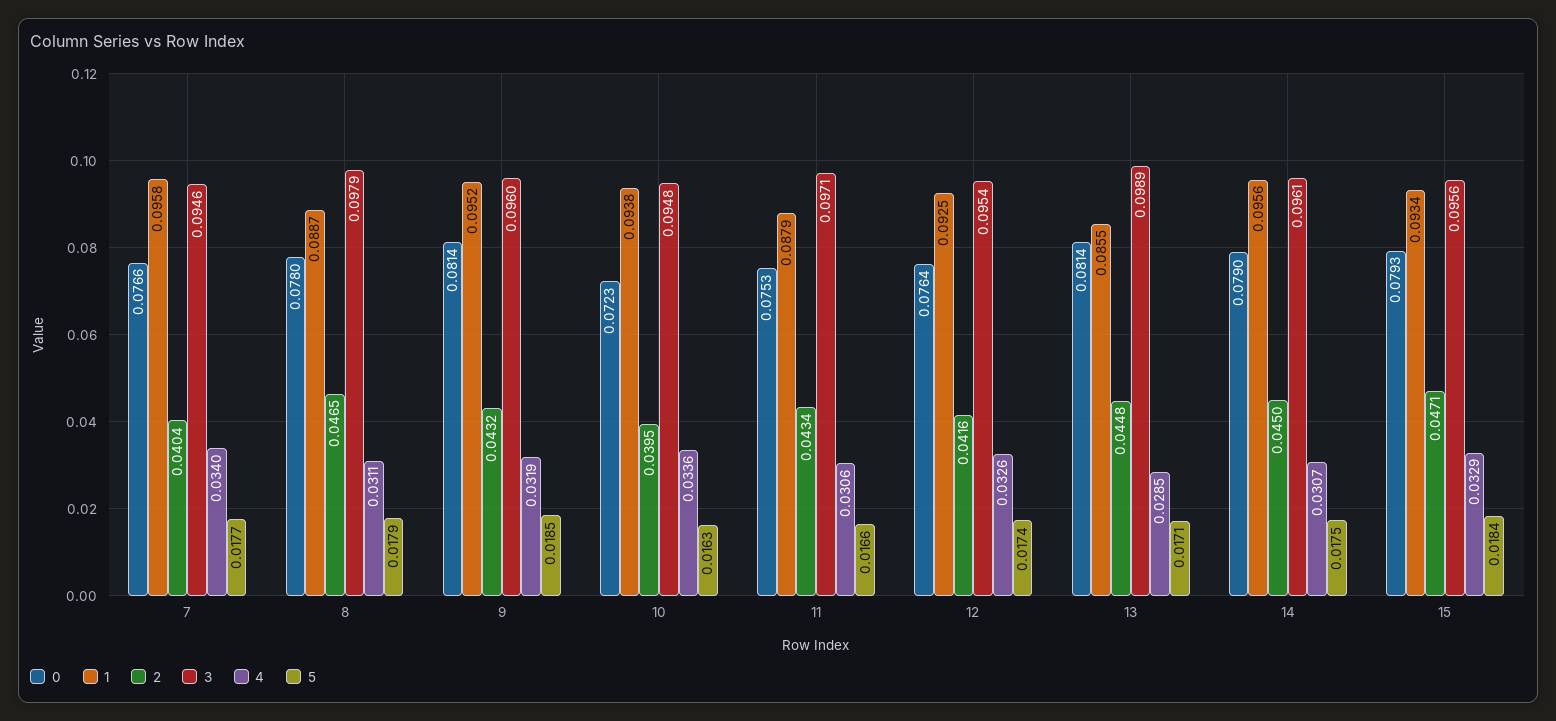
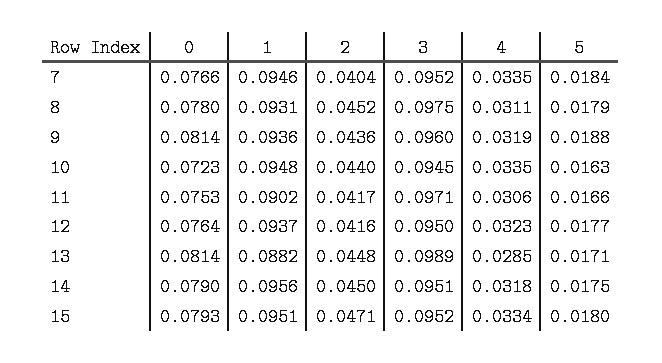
  {
    "0": {
      "7": 0.0766,
      "8": 0.078,
      "9": 0.0814,
      "10": 0.0723,
      "11": 0.0753,
      "12": 0.0764,
      "13": 0.0814,
      "14": 0.079,
      "15": 0.0793
    },
    "1": {
-     "7": 0.0958,
+     "7": 0.0946,
-     "8": 0.0887,
+     "8": 0.0931,
-     "9": 0.0952,
+     "9": 0.0936,
-     "10": 0.0938,
+     "10": 0.0948,
-     "11": 0.0879,
+     "11": 0.0902,
-     "12": 0.0925,
+     "12": 0.0937,
-     "13": 0.0855,
+     "13": 0.0882,
      "14": 0.0956,
-     "15": 0.0934
+     "15": 0.0951
    },
    "2": {
      "7": 0.0404,
-     "8": 0.0465,
+     "8": 0.0452,
-     "9": 0.0432,
+     "9": 0.0436,
-     "10": 0.0395,
+     "10": 0.044,
-     "11": 0.0434,
+     "11": 0.0417,
      "12": 0.0416,
      "13": 0.0448,
      "14": 0.045,
      "15": 0.0471
    },
    "3": {
-     "7": 0.0946,
+     "7": 0.0952,
-     "8": 0.0979,
+     "8": 0.0975,
      "9": 0.096,
-     "10": 0.0948,
+     "10": 0.0945,
      "11": 0.0971,
-     "12": 0.0954,
+     "12": 0.095,
      "13": 0.0989,
-     "14": 0.0961,
+     "14": 0.0951,
-     "15": 0.0956
+     "15": 0.0952
    },
    "4": {
-     "7": 0.034,
+     "7": 0.0335,
      "8": 0.0311,
      "9": 0.0319,
-     "10": 0.0336,
+     "10": 0.0335,
      "11": 0.0306,
-     "12": 0.0326,
+     "12": 0.0323,
      "13": 0.0285,
-     "14": 0.0307,
+     "14": 0.0318,
-     "15": 0.0329
+     "15": 0.0334
    },
    "5": {
-     "7": 0.0177,
+     "7": 0.0184,
      "8": 0.0179,
-     "9": 0.0185,
+     "9": 0.0188,
      "10": 0.0163,
      "11": 0.0166,
-     "12": 0.0174,
+     "12": 0.0177,
      "13": 0.0171,
      "14": 0.0175,
-     "15": 0.0184
+     "15": 0.018
    }
  }

